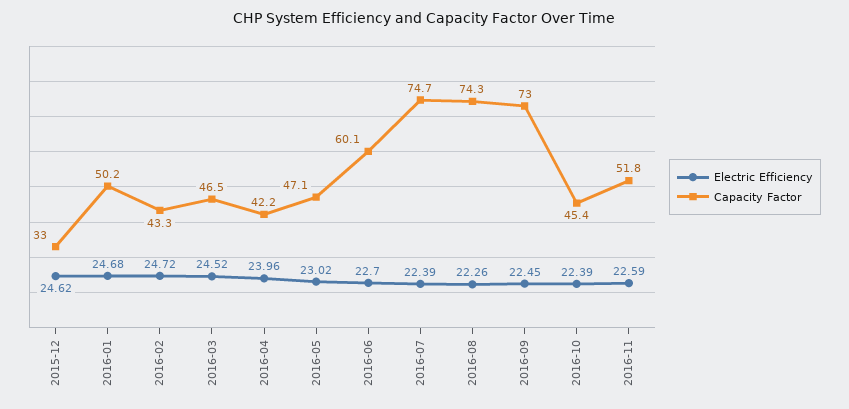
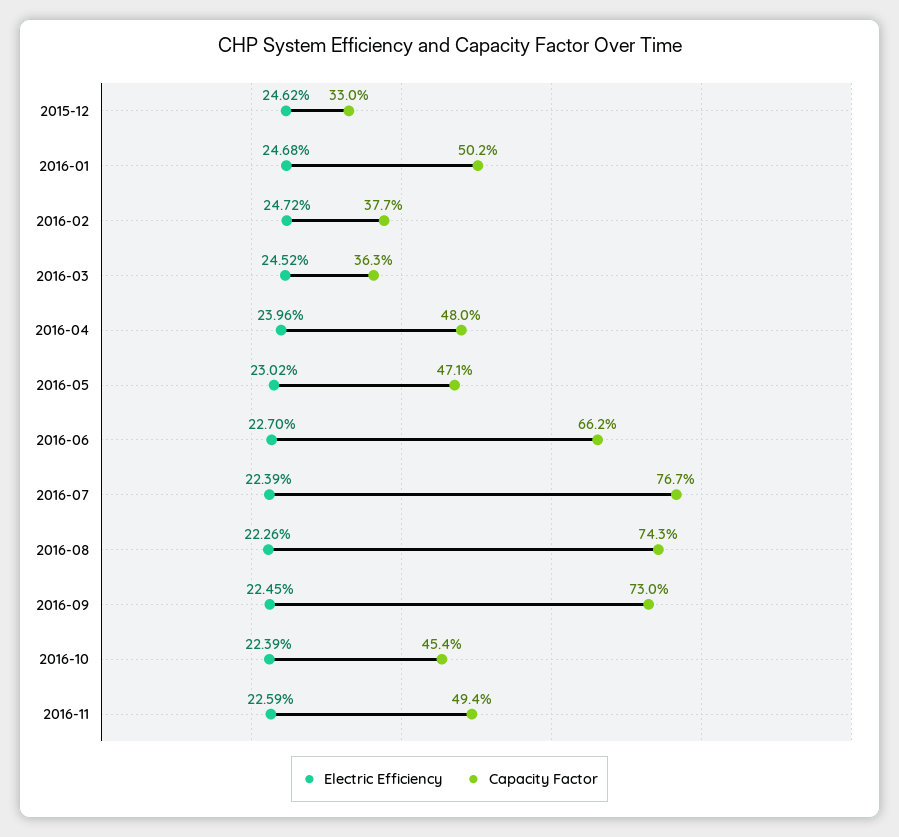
  {
    "Electric Efficiency": {
      "2015-12": 24.62,
      "2016-01": 24.68,
      "2016-02": 24.72,
      "2016-03": 24.52,
      "2016-04": 23.96,
      "2016-05": 23.02,
      "2016-06": 22.7,
      "2016-07": 22.39,
      "2016-08": 22.26,
      "2016-09": 22.45,
      "2016-10": 22.39,
      "2016-11": 22.59
    },
    "Capacity Factor": {
      "2015-12": 33,
      "2016-01": 50.2,
-     "2016-02": 43.3,
+     "2016-02": 37.7,
-     "2016-03": 46.5,
+     "2016-03": 36.3,
-     "2016-04": 42.2,
+     "2016-04": 48,
      "2016-05": 47.1,
-     "2016-06": 60.1,
+     "2016-06": 66.2,
-     "2016-07": 74.7,
+     "2016-07": 76.7,
      "2016-08": 74.3,
      "2016-09": 73,
      "2016-10": 45.4,
-     "2016-11": 51.8
+     "2016-11": 49.4
    }
  }

